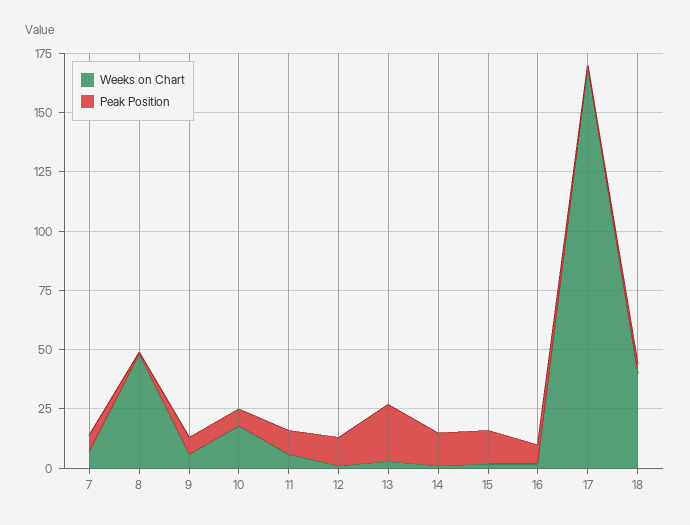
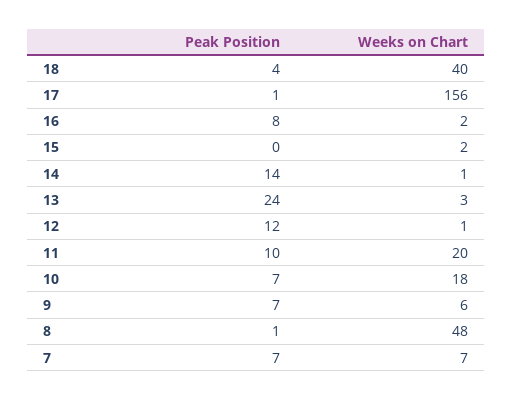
  {
    "Weeks on Chart": {
      "7": 7,
      "8": 48,
      "9": 6,
      "10": 18,
-     "11": 5,
+     "11": 20,
      "12": 1,
      "13": 3,
      "14": 1,
      "15": 2,
      "16": 2,
-     "17": 170,
+     "17": 156,
      "18": 40
    },
    "Peak Position": {
      "7": 7,
      "8": 1,
      "9": 7,
      "10": 7,
      "11": 10,
      "12": 12,
      "13": 24,
      "14": 14,
-     "15": 15,
+     "15": 0,
      "16": 8,
      "17": 1,
      "18": 4
    }
  }

